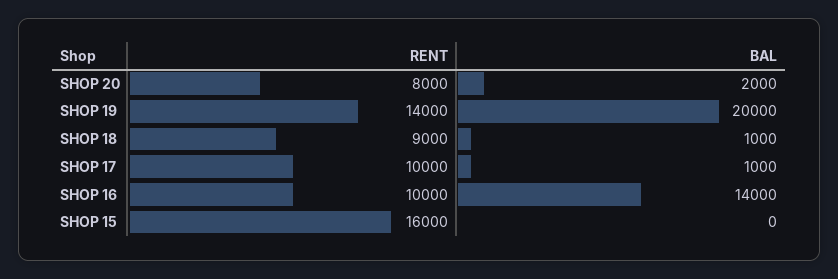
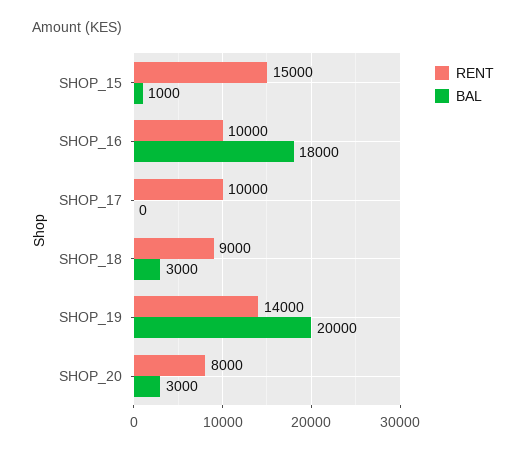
  {
    "RENT": {
      "SHOP 20": 8000,
      "SHOP 19": 14000,
      "SHOP 18": 9000,
      "SHOP 17": 10000,
      "SHOP 16": 10000,
-     "SHOP 15": 16000
+     "SHOP 15": 15000
    },
    "BAL": {
-     "SHOP 20": 2000,
+     "SHOP 20": 3000,
      "SHOP 19": 20000,
-     "SHOP 18": 1000,
+     "SHOP 18": 3000,
-     "SHOP 17": 1000,
+     "SHOP 17": 0,
-     "SHOP 16": 14000,
+     "SHOP 16": 18000,
-     "SHOP 15": 0
+     "SHOP 15": 1000
    }
  }

